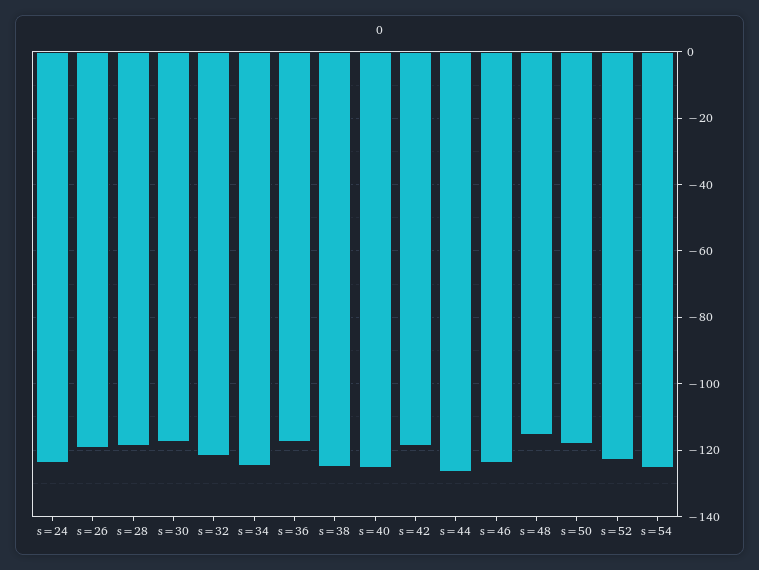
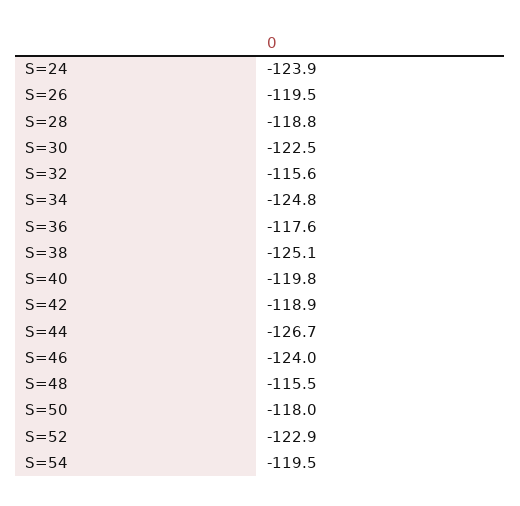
  {
    "s=24": -123.9,
    "s=26": -119.5,
    "s=28": -118.8,
-   "s=30": -118,
+   "s=30": -122.5,
-   "s=32": -122,
+   "s=32": -115.6,
    "s=34": -124.8,
    "s=36": -117.6,
    "s=38": -125.1,
-   "s=40": -126,
+   "s=40": -119.8,
    "s=42": -118.9,
    "s=44": -126.7,
    "s=46": -124,
    "s=48": -115.5,
    "s=50": -118,
    "s=52": -122.9,
-   "s=54": -126
+   "s=54": -119.5
  }

